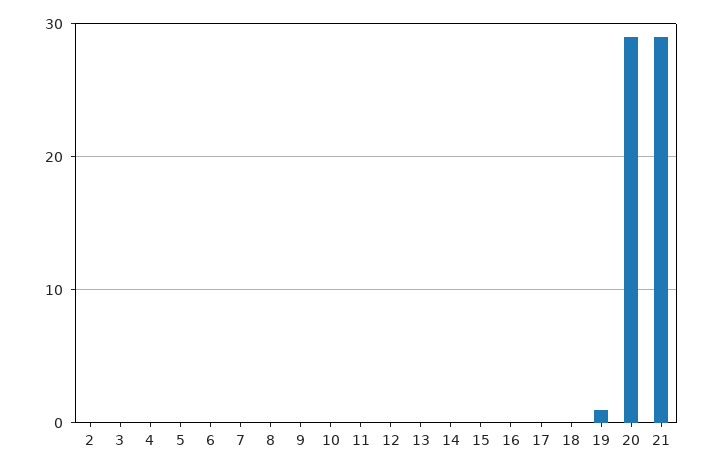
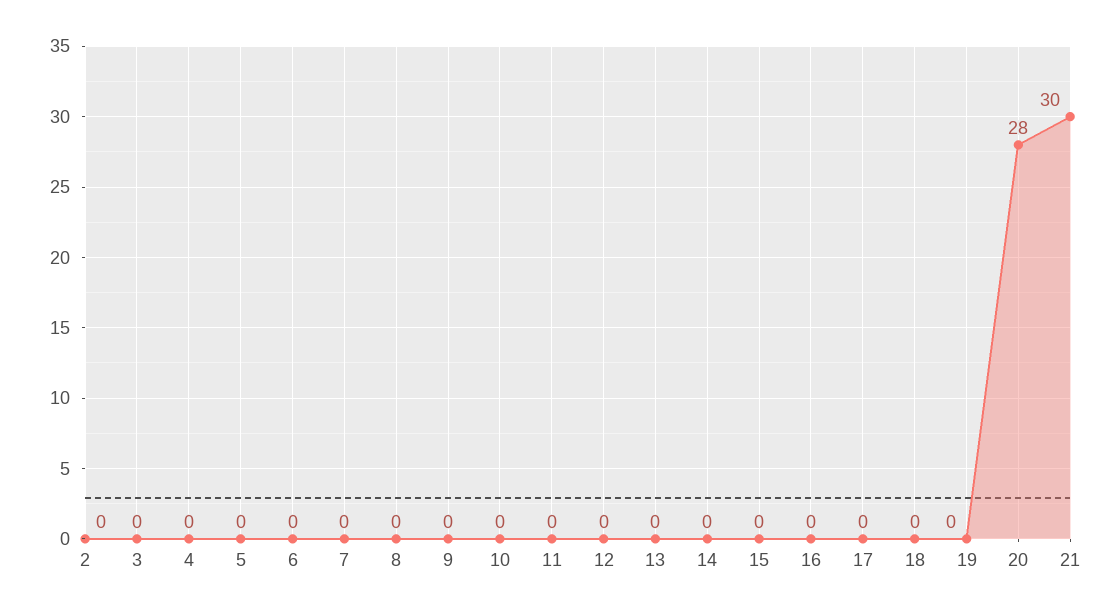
  {
    "2": 0,
    "3": 0,
    "4": 0,
    "5": 0,
    "6": 0,
    "7": 0,
    "8": 0,
    "9": 0,
    "10": 0,
    "11": 0,
    "12": 0,
    "13": 0,
    "14": 0,
    "15": 0,
    "16": 0,
    "17": 0,
    "18": 0,
-   "19": 1,
+   "19": 0,
-   "20": 29,
+   "20": 28,
-   "21": 29
+   "21": 30
  }

